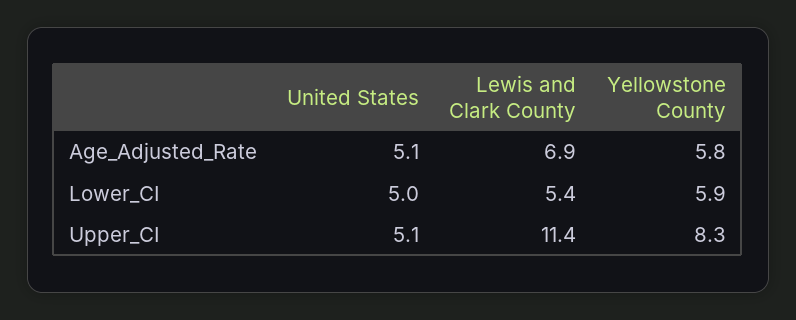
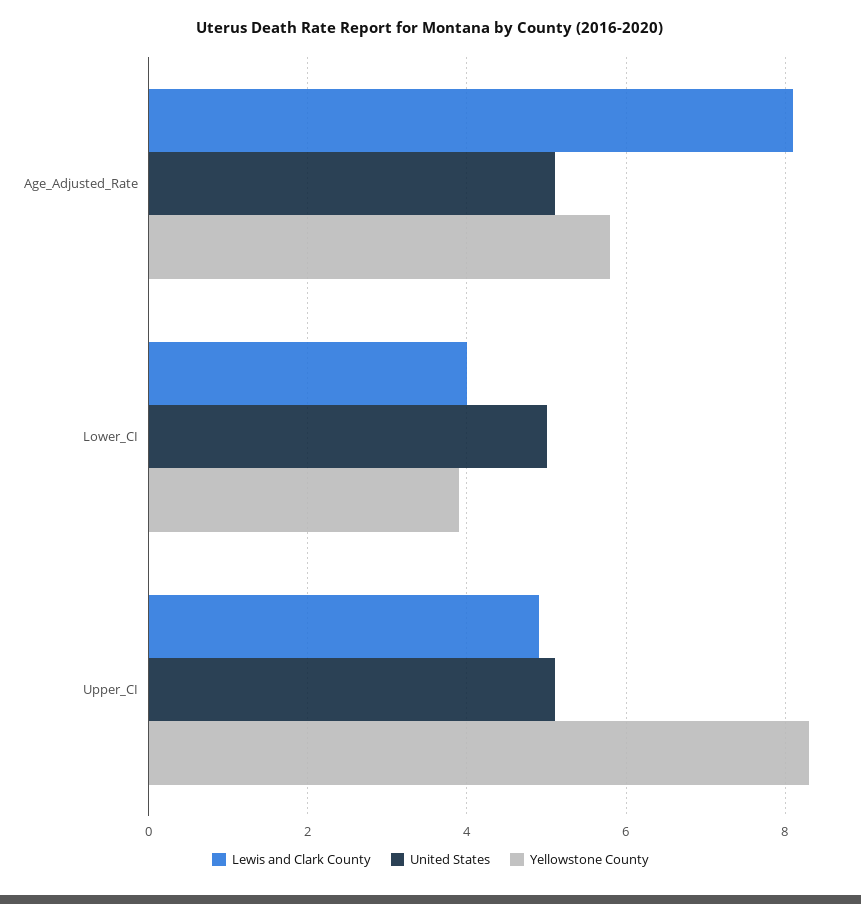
  {
    "United States": {
      "Age_Adjusted_Rate": 5.1,
      "Lower_CI": 5,
      "Upper_CI": 5.1
    },
    "Lewis and Clark County": {
-     "Age_Adjusted_Rate": 6.9,
+     "Age_Adjusted_Rate": 8,
-     "Lower_CI": 5.4,
+     "Lower_CI": 4,
-     "Upper_CI": 11.4
+     "Upper_CI": 5
    },
    "Yellowstone County": {
      "Age_Adjusted_Rate": 5.8,
-     "Lower_CI": 5.9,
+     "Lower_CI": 4,
      "Upper_CI": 8.3
    }
  }

